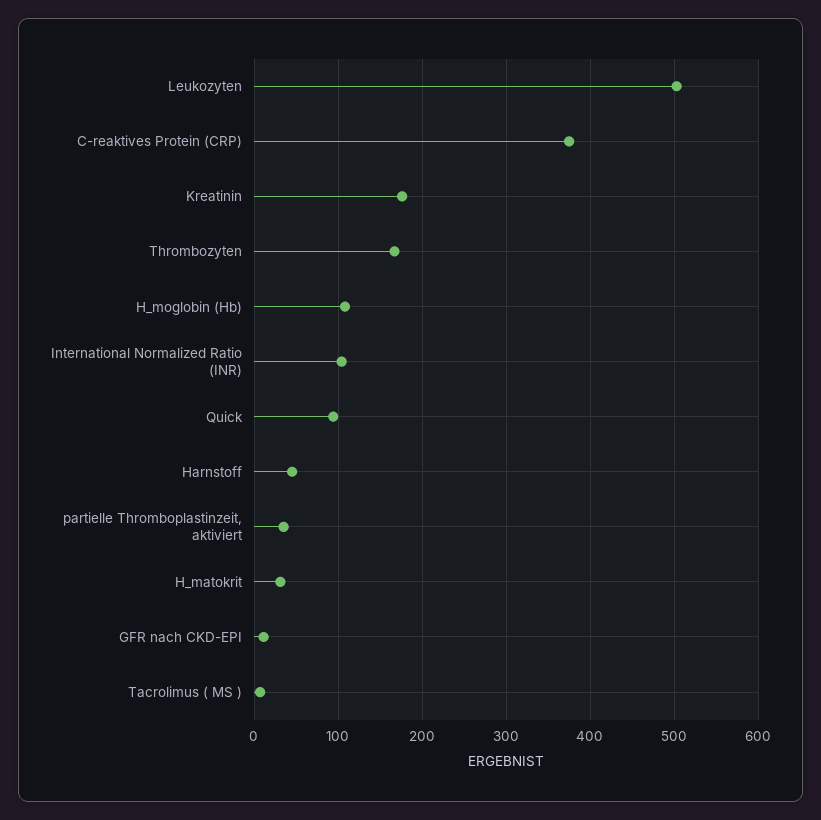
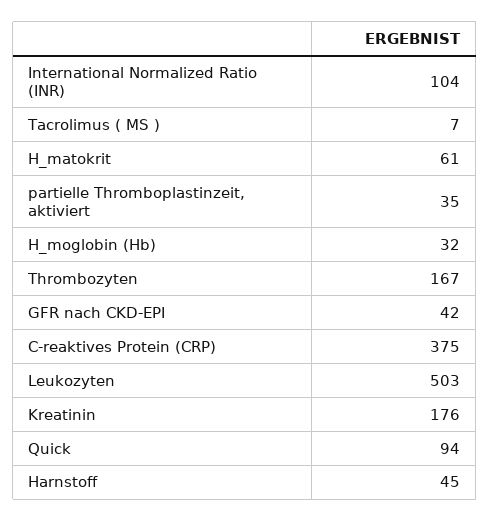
  {
    "Leukozyten": 503,
    "C-reaktives Protein (CRP)": 375,
    "Kreatinin": 176,
    "Thrombozyten": 167,
-   "H_moglobin (Hb)": 110,
+   "H_moglobin (Hb)": 32,
    "International Normalized Ratio (INR)": 104,
    "Quick": 94,
    "Harnstoff": 45,
    "partielle Thromboplastinzeit, aktiviert": 35,
-   "H_matokrit": 30,
+   "H_matokrit": 61,
-   "GFR nach CKD-EPI": 10,
+   "GFR nach CKD-EPI": 42,
    "Tacrolimus ( MS )": 7
  }

